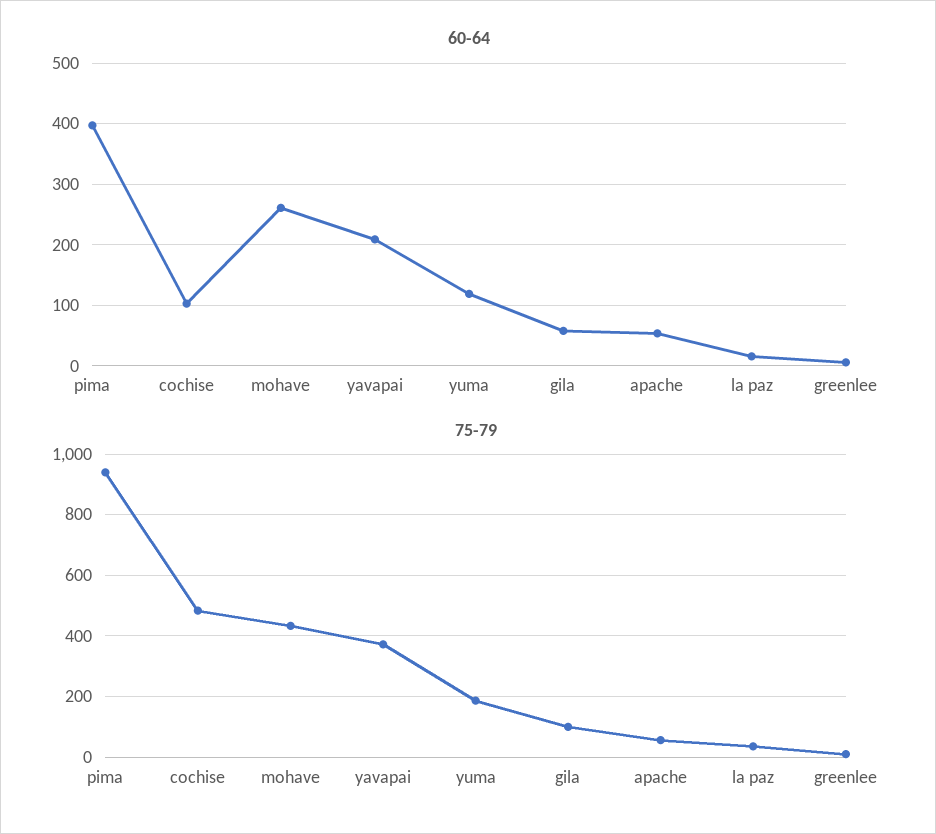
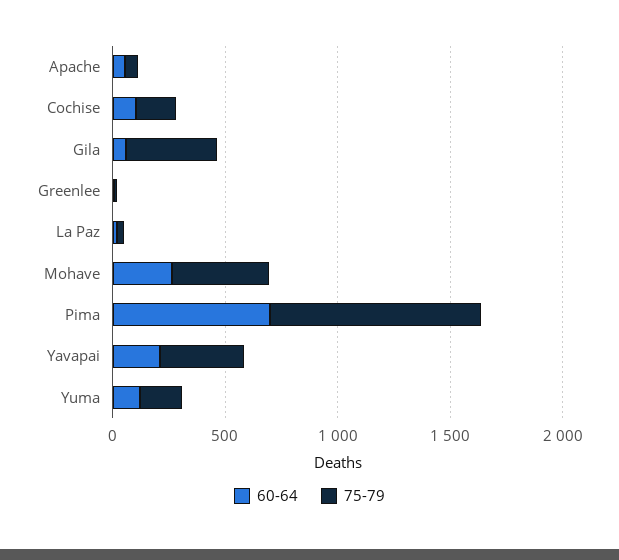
  {
    "60-64": {
-     "pima": 400,
+     "pima": 700,
      "cochise": 100,
      "mohave": 260,
      "yavapai": 210,
      "yuma": 120,
      "gila": 60,
      "apache": 50,
      "la paz": 20,
      "greenlee": 10
    },
    "75-79": {
      "pima": 940,
-     "cochise": 480,
+     "cochise": 200,
      "mohave": 440,
      "yavapai": 380,
      "yuma": 180,
-     "gila": 100,
+     "gila": 400,
      "apache": 60,
      "la paz": 40,
      "greenlee": 20
    }
  }

